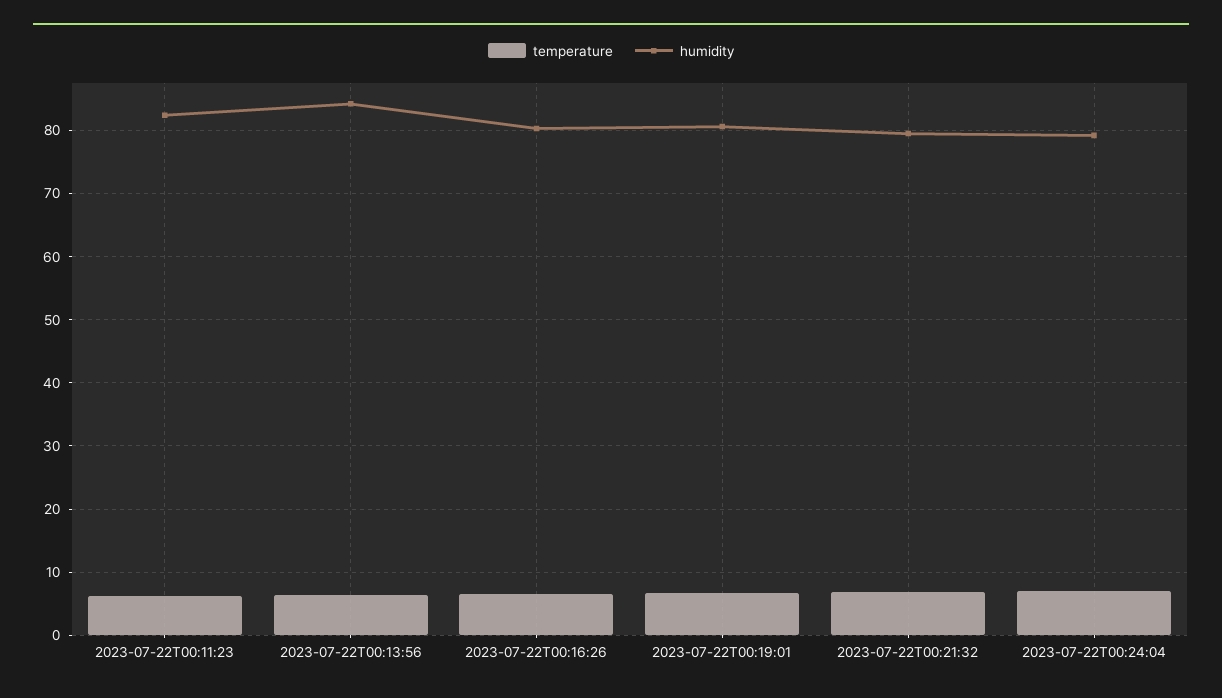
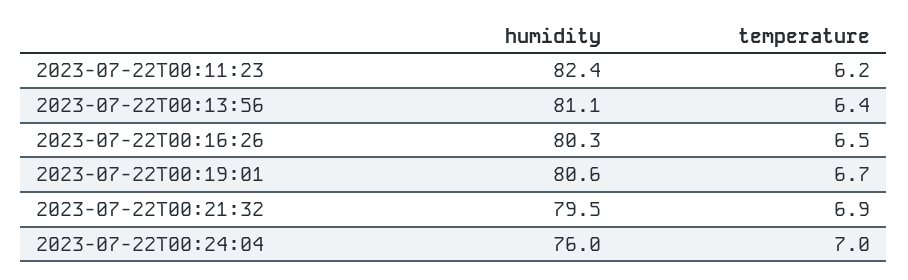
  {
    "temperature": {
      "2023-07-22T00:11:23": 6.2,
      "2023-07-22T00:13:56": 6.4,
      "2023-07-22T00:16:26": 6.5,
      "2023-07-22T00:19:01": 6.7,
      "2023-07-22T00:21:32": 6.9,
      "2023-07-22T00:24:04": 7
    },
    "humidity": {
      "2023-07-22T00:11:23": 82.4,
-     "2023-07-22T00:13:56": 84,
+     "2023-07-22T00:13:56": 81.1,
      "2023-07-22T00:16:26": 80.3,
      "2023-07-22T00:19:01": 80.6,
      "2023-07-22T00:21:32": 79.5,
-     "2023-07-22T00:24:04": 79
+     "2023-07-22T00:24:04": 76
    }
  }

